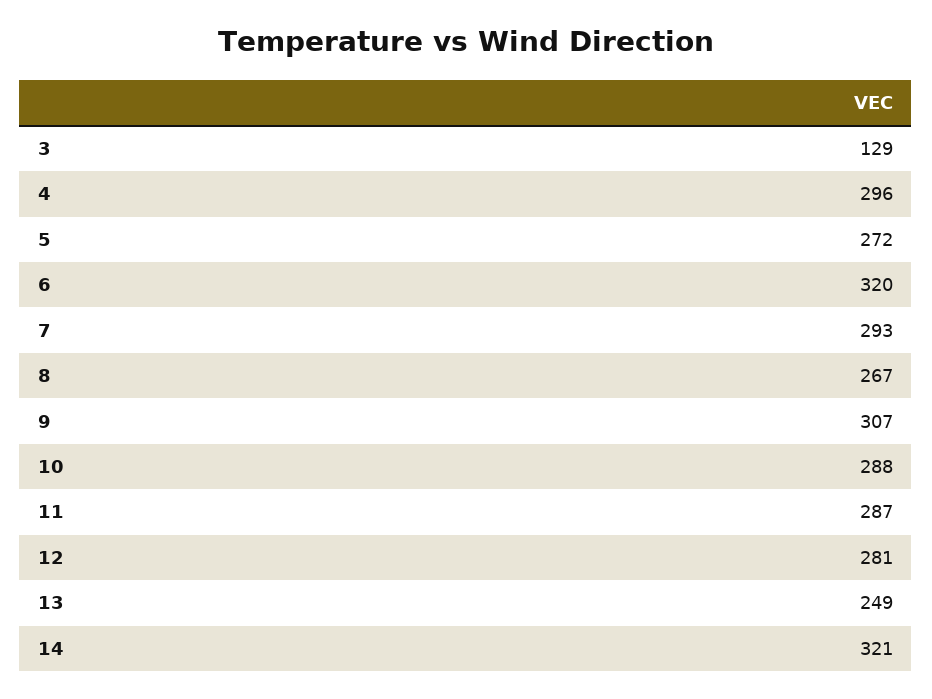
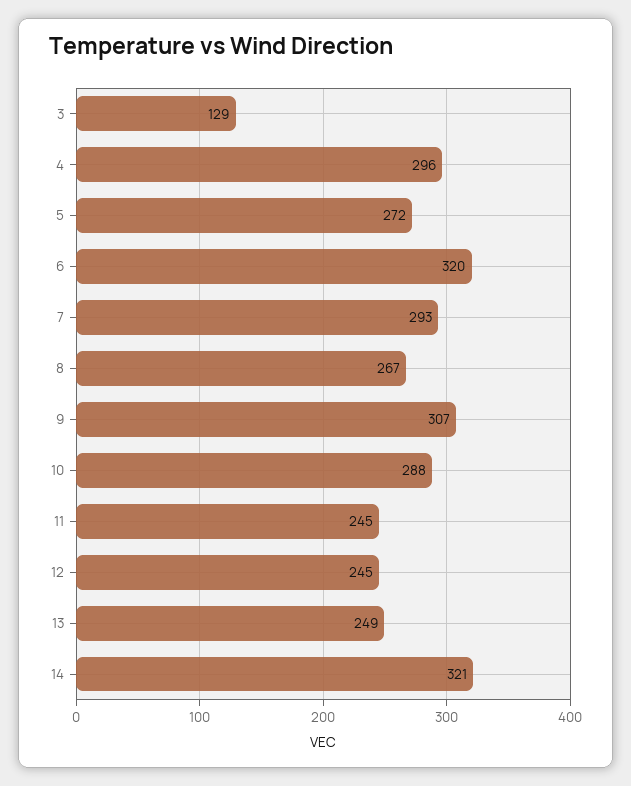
  {
    "3": 129,
    "4": 296,
    "5": 272,
    "6": 320,
    "7": 293,
    "8": 267,
    "9": 307,
    "10": 288,
-   "11": 287,
+   "11": 245,
-   "12": 281,
+   "12": 245,
    "13": 249,
    "14": 321
  }

